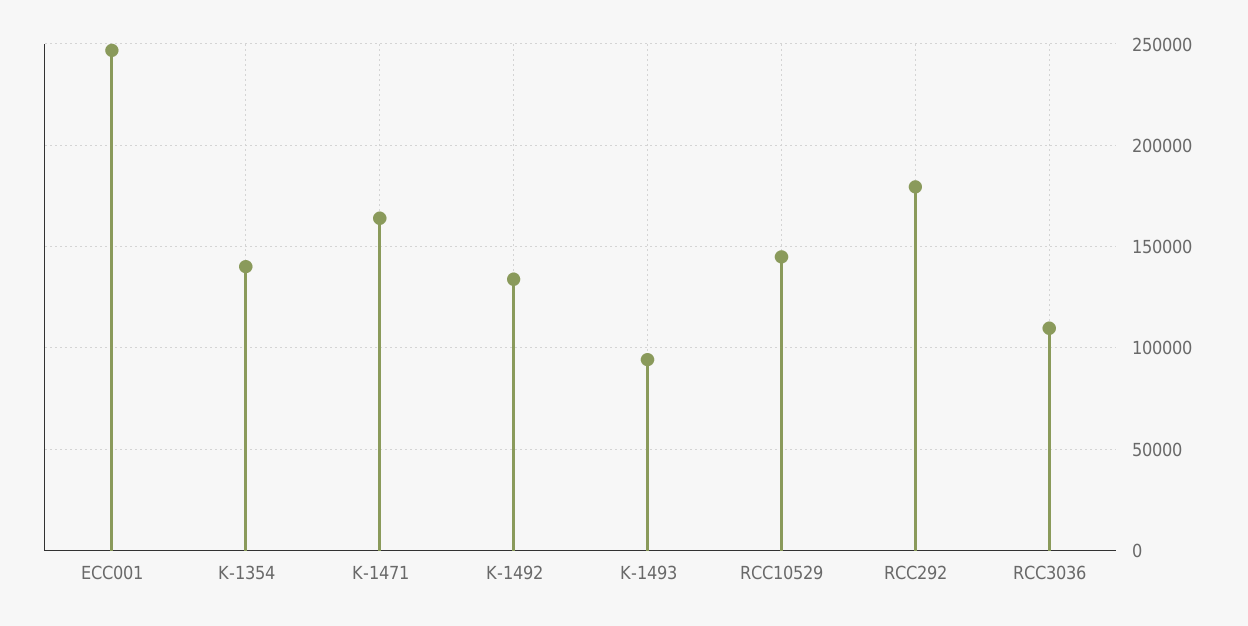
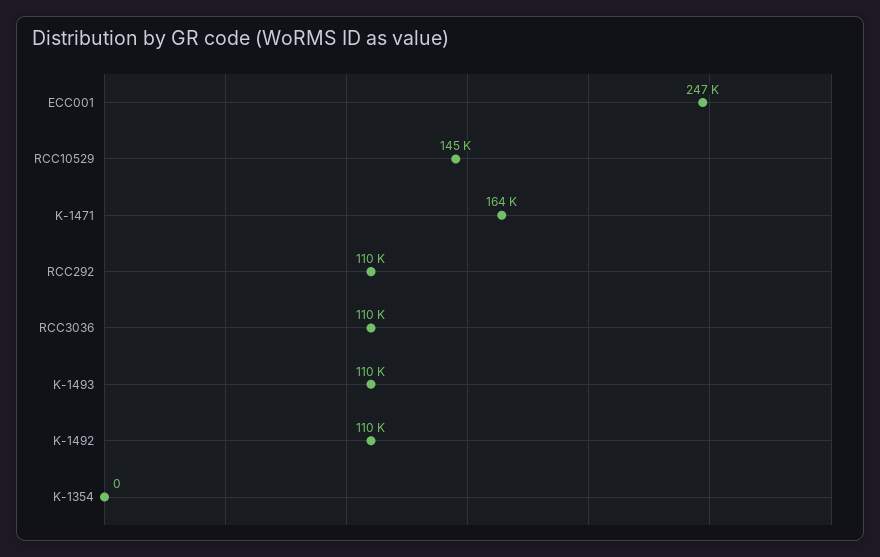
  {
    "ECC001": 247000,
-   "K-1354": 140000,
+   "K-1354": 0,
    "K-1471": 164000,
-   "K-1492": 135000,
+   "K-1492": 110000,
-   "K-1493": 95000,
+   "K-1493": 110000,
    "RCC10529": 145000,
-   "RCC292": 180000,
+   "RCC292": 110000,
    "RCC3036": 110000
  }

